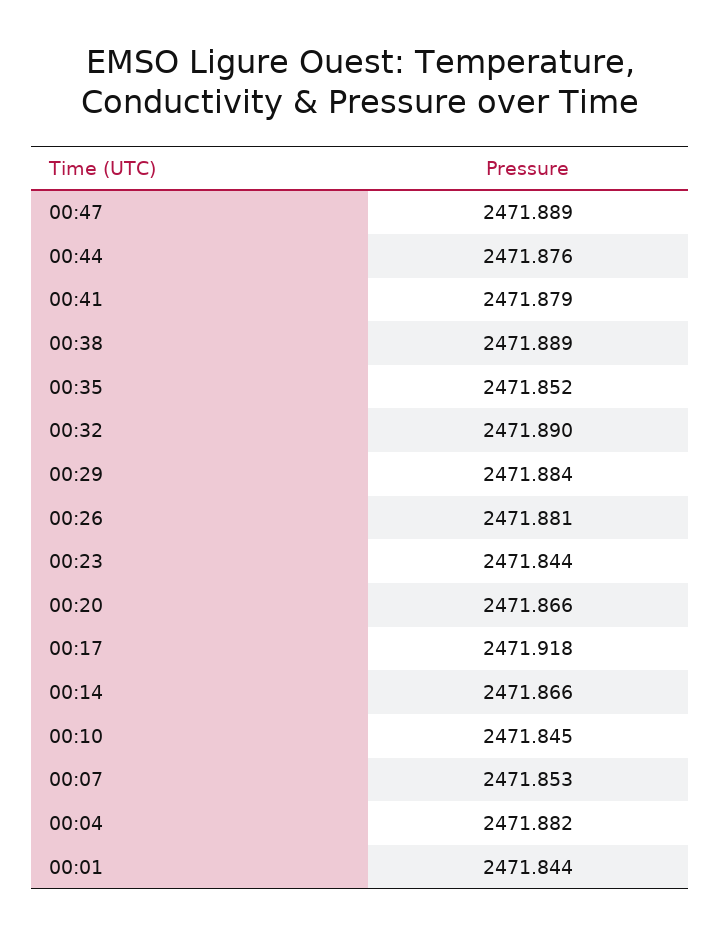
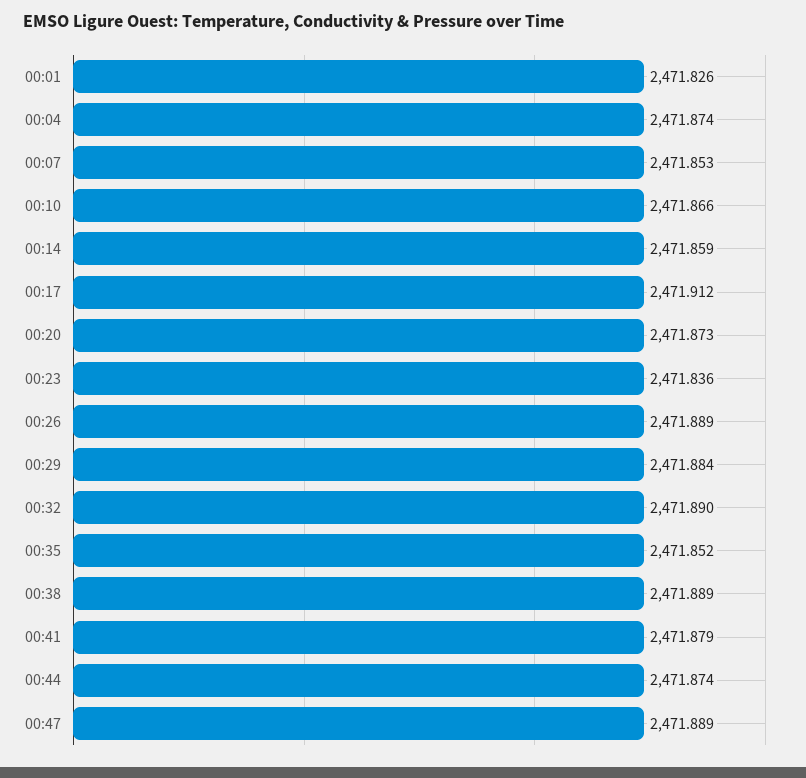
  {
    "00:47": 2471.889,
-   "00:44": 2471.876,
+   "00:44": 2471.874,
    "00:41": 2471.879,
    "00:38": 2471.889,
    "00:35": 2471.852,
    "00:32": 2471.89,
    "00:29": 2471.884,
-   "00:26": 2471.881,
+   "00:26": 2471.889,
-   "00:23": 2471.844,
+   "00:23": 2471.836,
-   "00:20": 2471.866,
+   "00:20": 2471.873,
-   "00:17": 2471.918,
+   "00:17": 2471.912,
-   "00:14": 2471.866,
+   "00:14": 2471.859,
-   "00:10": 2471.845,
+   "00:10": 2471.866,
    "00:07": 2471.853,
-   "00:04": 2471.882,
+   "00:04": 2471.874,
-   "00:01": 2471.844
+   "00:01": 2471.826
  }

